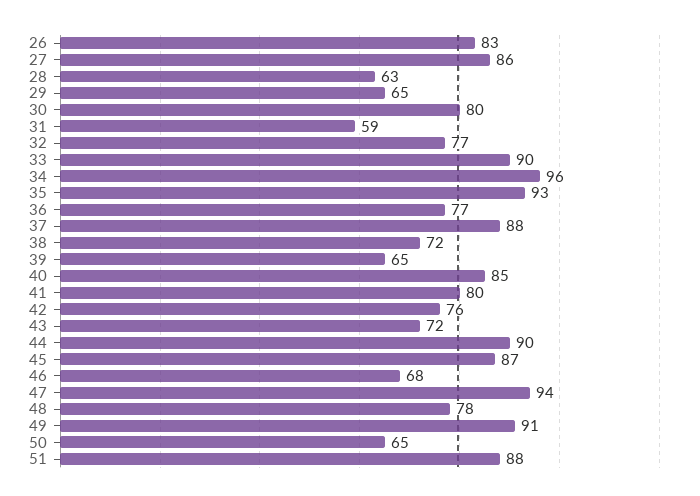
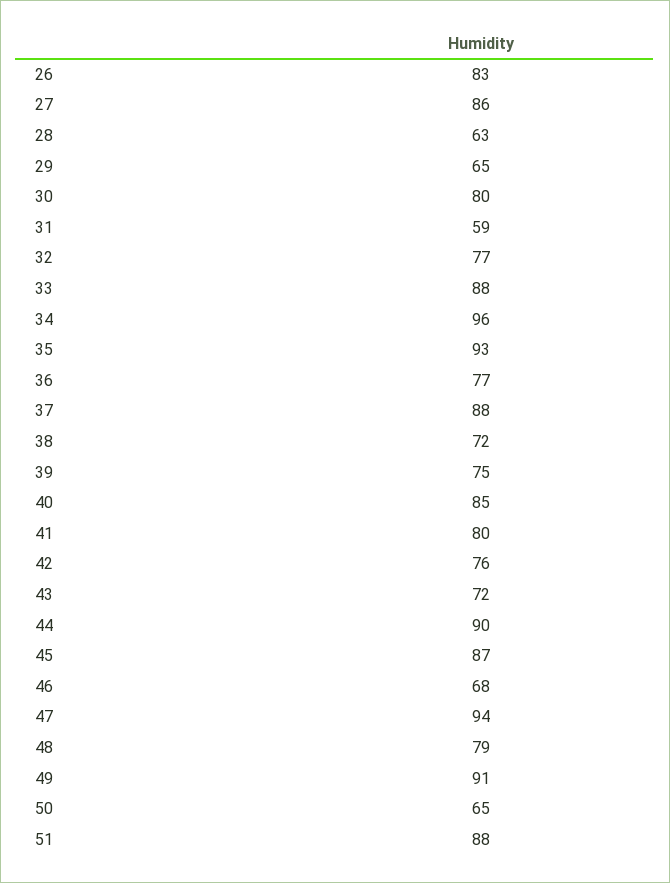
  {
    "26": 83,
    "27": 86,
    "28": 63,
    "29": 65,
    "30": 80,
    "31": 59,
    "32": 77,
-   "33": 90,
+   "33": 88,
    "34": 96,
    "35": 93,
    "36": 77,
    "37": 88,
    "38": 72,
-   "39": 65,
+   "39": 75,
    "40": 85,
    "41": 80,
    "42": 76,
    "43": 72,
    "44": 90,
    "45": 87,
    "46": 68,
    "47": 94,
-   "48": 78,
+   "48": 79,
    "49": 91,
    "50": 65,
    "51": 88
  }

